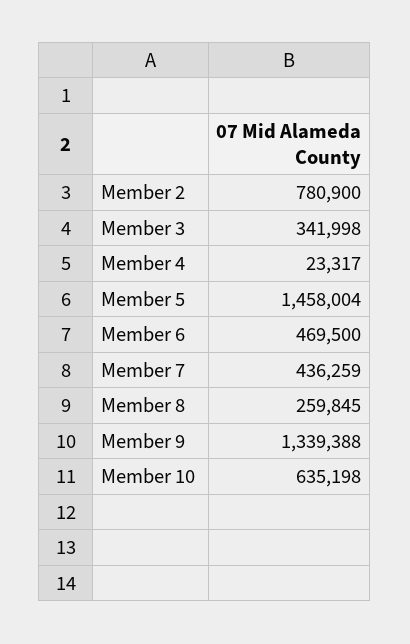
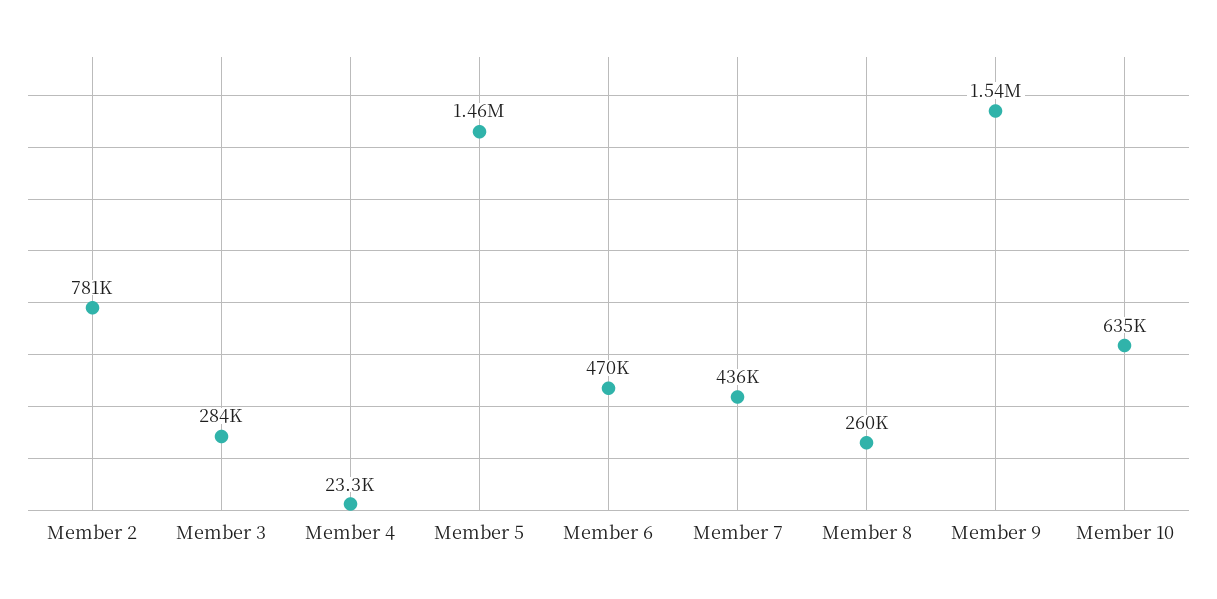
  {
    "Member 2": 780900,
-   "Member 3": 341998,
+   "Member 3": 284000,
    "Member 4": 23317,
    "Member 5": 1458004,
    "Member 6": 469500,
    "Member 7": 436259,
    "Member 8": 259845,
-   "Member 9": 1339388,
+   "Member 9": 1540000,
    "Member 10": 635198
  }

